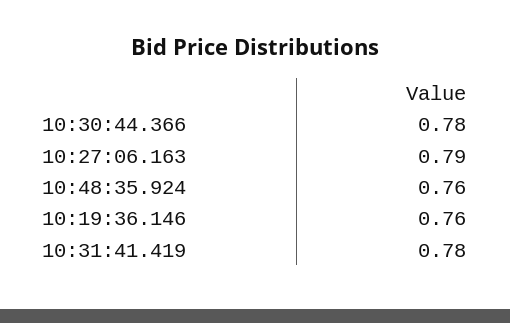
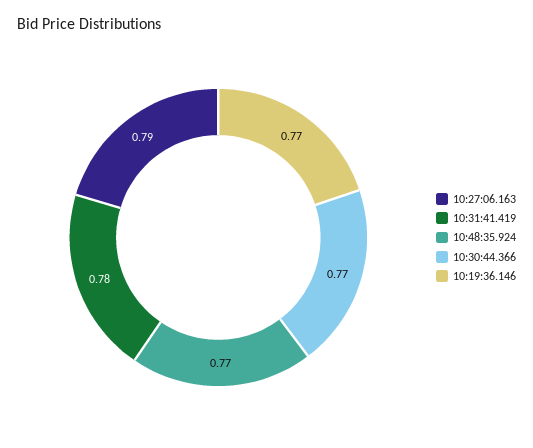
  {
-   "10:30:44.366": 0.78,
+   "10:30:44.366": 0.77,
    "10:27:06.163": 0.79,
-   "10:48:35.924": 0.76,
+   "10:48:35.924": 0.77,
-   "10:19:36.146": 0.76,
+   "10:19:36.146": 0.77,
    "10:31:41.419": 0.78
  }

